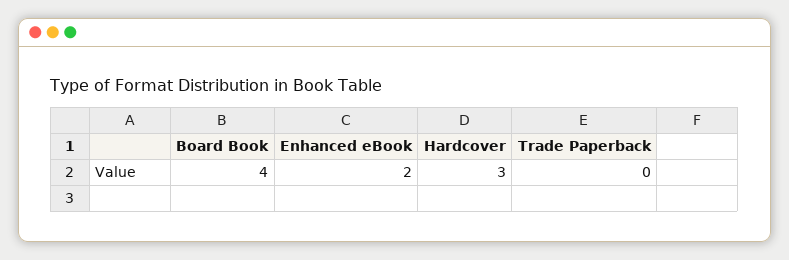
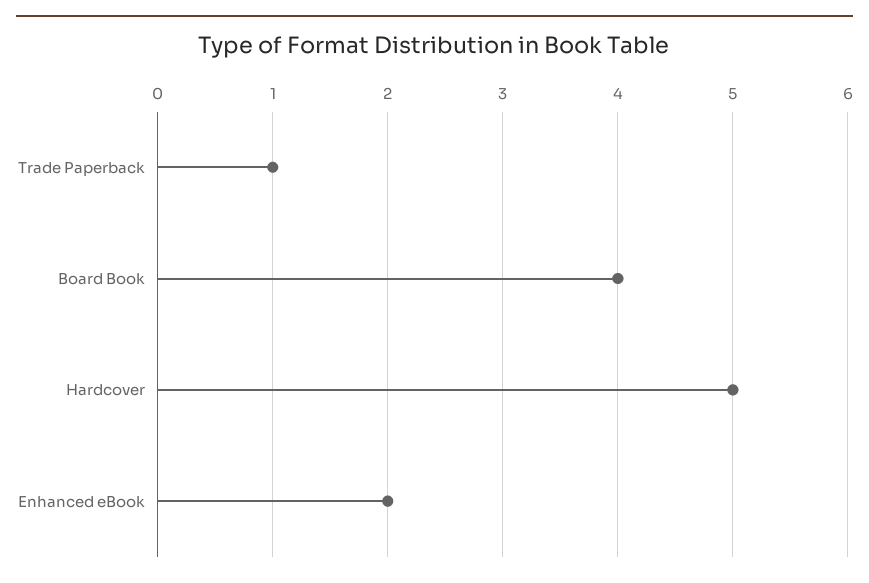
  {
    "Board Book": 4,
    "Enhanced eBook": 2,
-   "Hardcover": 3,
+   "Hardcover": 5,
-   "Trade Paperback": 0
+   "Trade Paperback": 1
  }

